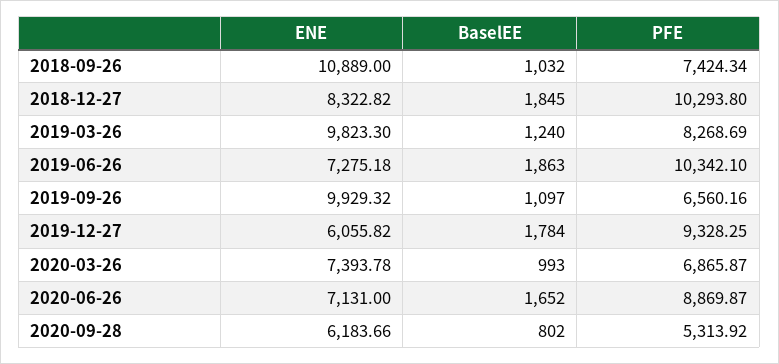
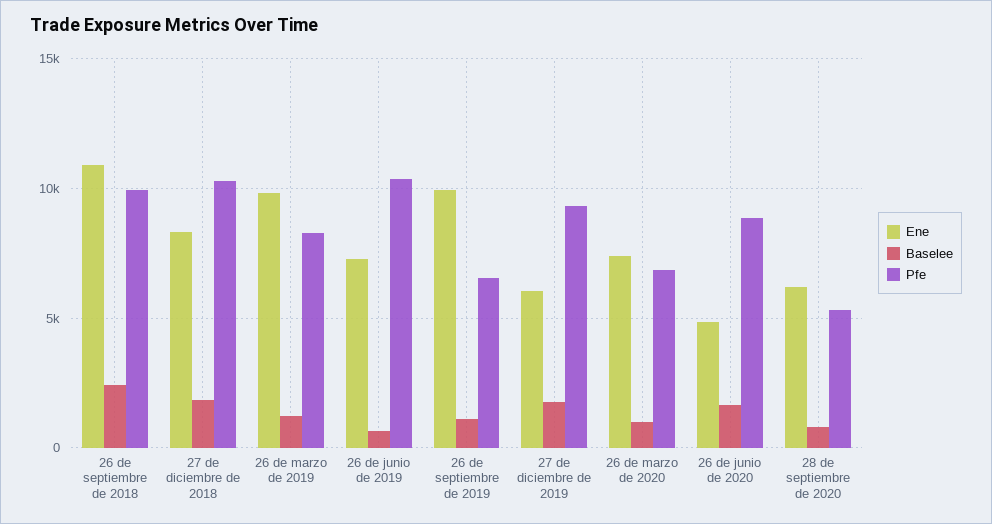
  {
    "ENE": {
      "2018-09-26": 10889,
      "2018-12-27": 8322.82,
      "2019-03-26": 9823.3,
      "2019-06-26": 7275.18,
      "2019-09-26": 9929.32,
      "2019-12-27": 6055.82,
      "2020-03-26": 7393.78,
-     "2020-06-26": 7131,
+     "2020-06-26": 5000,
      "2020-09-28": 6183.66
    },
    "BaselEE": {
-     "2018-09-26": 1032,
+     "2018-09-26": 2500,
      "2018-12-27": 1845,
      "2019-03-26": 1240,
-     "2019-06-26": 1863,
+     "2019-06-26": 500,
      "2019-09-26": 1097,
      "2019-12-27": 1784,
      "2020-03-26": 993,
      "2020-06-26": 1652,
      "2020-09-28": 802
    },
    "PFE": {
-     "2018-09-26": 7424.34,
+     "2018-09-26": 10000,
      "2018-12-27": 10293.8,
      "2019-03-26": 8268.69,
      "2019-06-26": 10342.1,
      "2019-09-26": 6560.16,
      "2019-12-27": 9328.25,
      "2020-03-26": 6865.87,
      "2020-06-26": 8869.87,
      "2020-09-28": 5313.92
    }
  }

